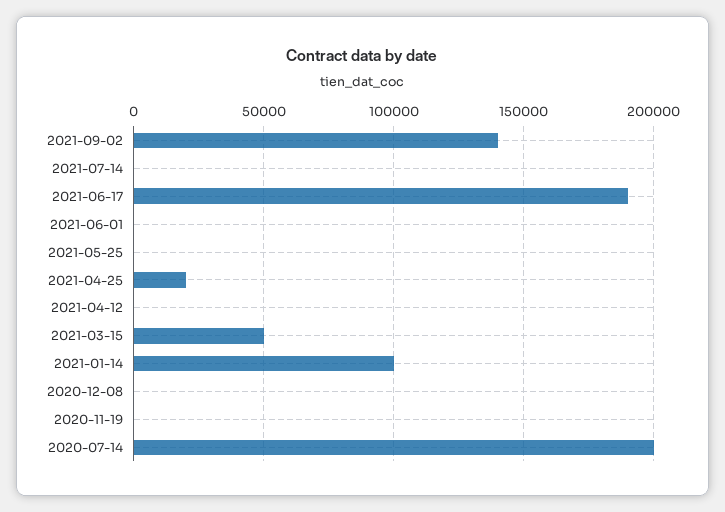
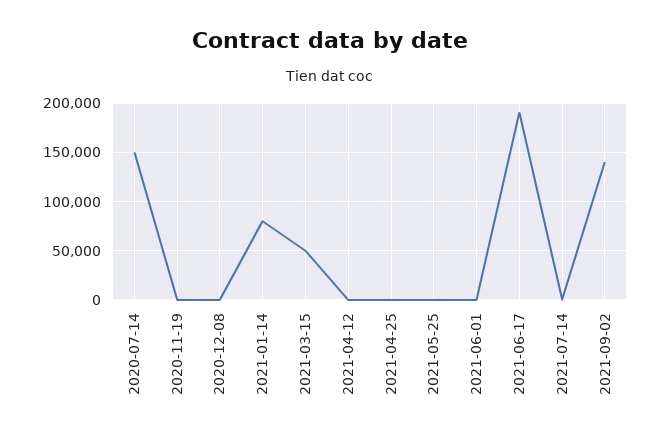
  {
    "2021-09-02": 140000,
    "2021-07-14": 0,
    "2021-06-17": 190000,
    "2021-06-01": 0,
    "2021-05-25": 0,
-   "2021-04-25": 20000,
+   "2021-04-25": 0,
    "2021-04-12": 0,
    "2021-03-15": 50000,
-   "2021-01-14": 100000,
+   "2021-01-14": 80000,
    "2020-12-08": 0,
    "2020-11-19": 0,
-   "2020-07-14": 200000
+   "2020-07-14": 150000
  }

